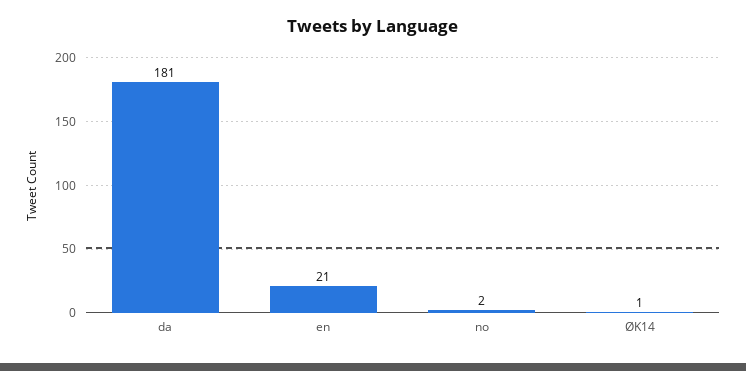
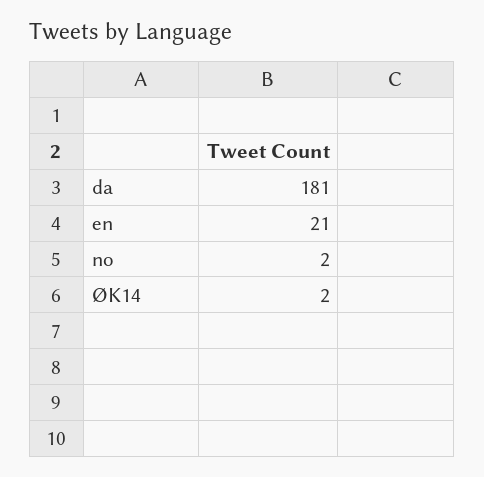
  {
    "da": 181,
    "en": 21,
    "no": 2,
-   "ØK14": 1
+   "ØK14": 2
  }

